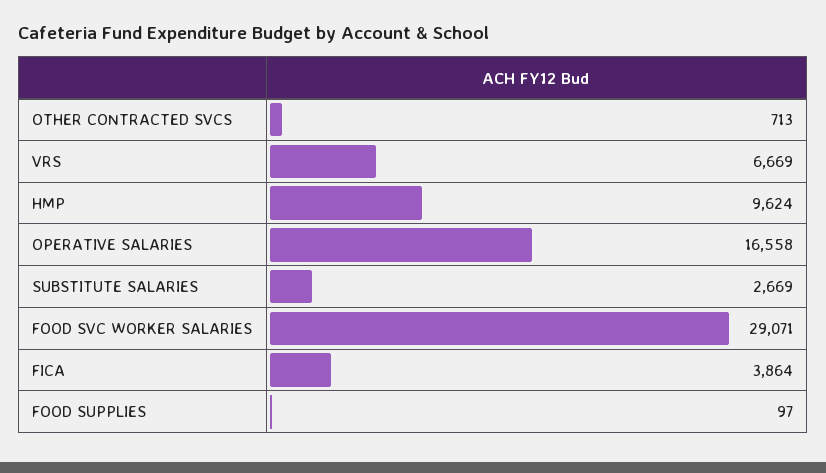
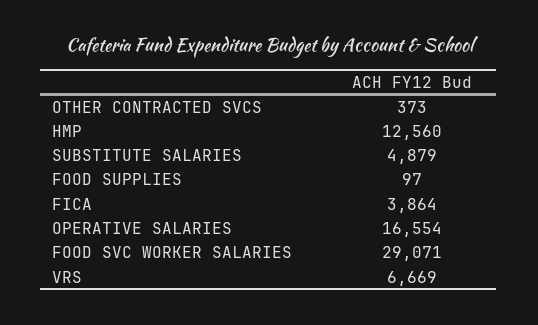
  {
-   "OTHER CONTRACTED SVCS": 713,
+   "OTHER CONTRACTED SVCS": 373,
    "VRS": 6669,
-   "HMP": 9624,
+   "HMP": 12560,
-   "OPERATIVE SALARIES": 16558,
+   "OPERATIVE SALARIES": 16554,
-   "SUBSTITUTE SALARIES": 2669,
+   "SUBSTITUTE SALARIES": 4879,
    "FOOD SVC WORKER SALARIES": 29071,
    "FICA": 3864,
    "FOOD SUPPLIES": 97
  }

